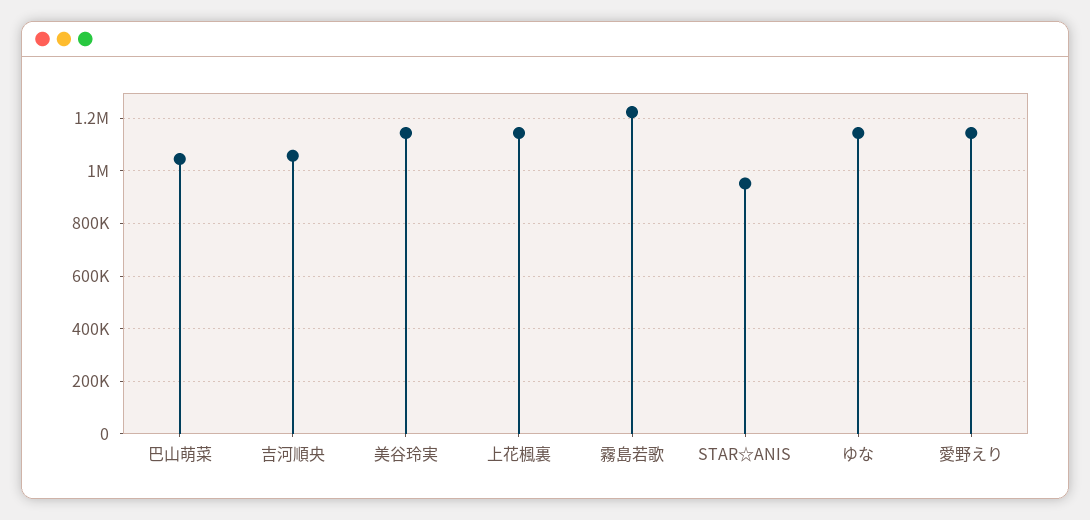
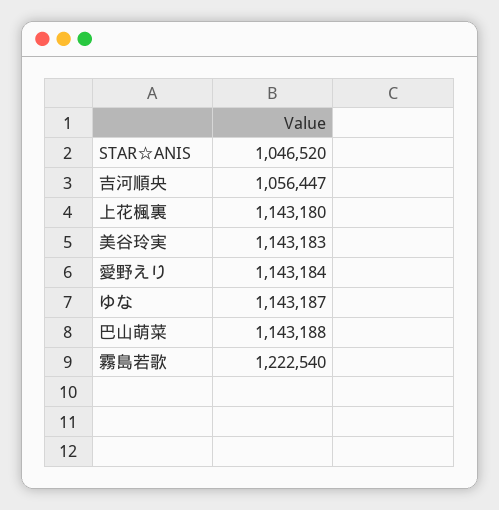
  {
-   "巴山萌菜": 1050000,
+   "巴山萌菜": 1143188,
    "吉河順央": 1056447,
    "美谷玲実": 1143183,
    "上花楓裏": 1143180,
    "霧島若歌": 1222540,
-   "STAR☆ANIS": 950000,
+   "STAR☆ANIS": 1046520,
    "ゆな": 1143187,
    "愛野えり": 1143184
  }

